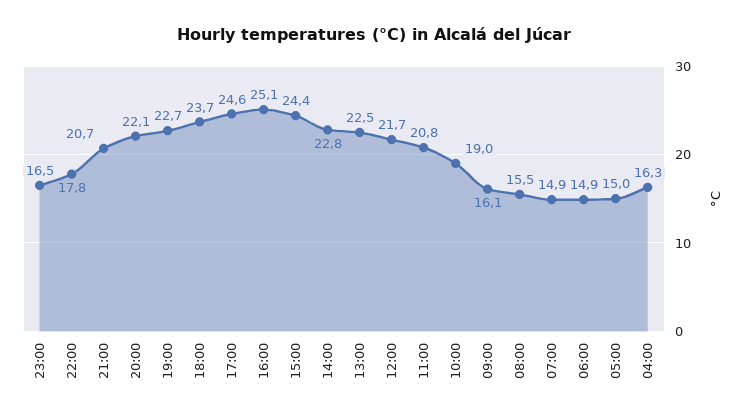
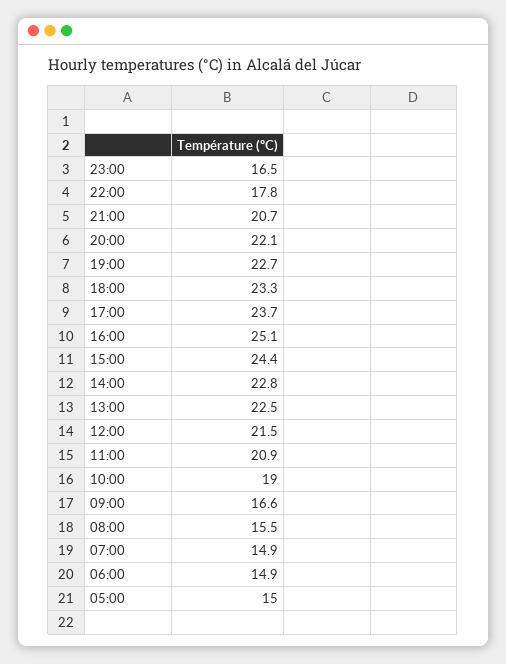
  {
    "23:00": 16.5,
    "22:00": 17.8,
    "21:00": 20.7,
    "20:00": 22.1,
    "19:00": 22.7,
-   "18:00": 23.7,
+   "18:00": 23.3,
-   "17:00": 24.6,
+   "17:00": 23.7,
    "16:00": 25.1,
    "15:00": 24.4,
    "14:00": 22.8,
    "13:00": 22.5,
-   "12:00": 21.7,
+   "12:00": 21.5,
-   "11:00": 20.8,
+   "11:00": 20.9,
    "10:00": 19,
-   "09:00": 16.1,
+   "09:00": 16.6,
    "08:00": 15.5,
    "07:00": 14.9,
    "06:00": 14.9,
-   "05:00": 15,
+   "05:00": 15
-   "04:00": 16.3
  }

